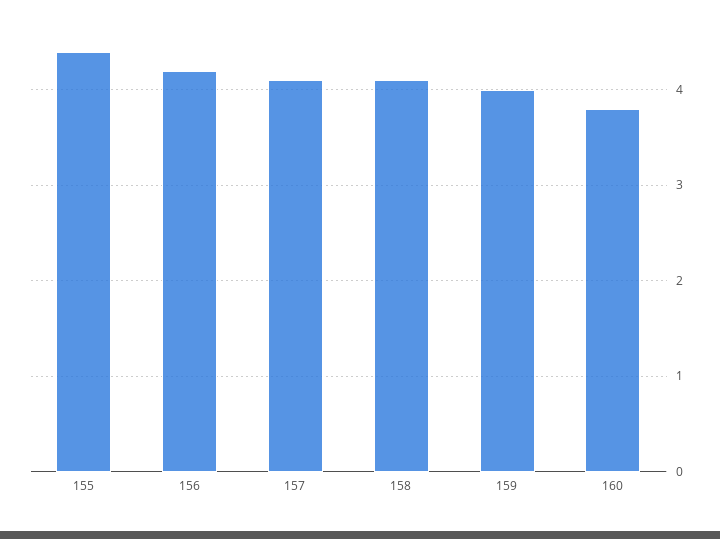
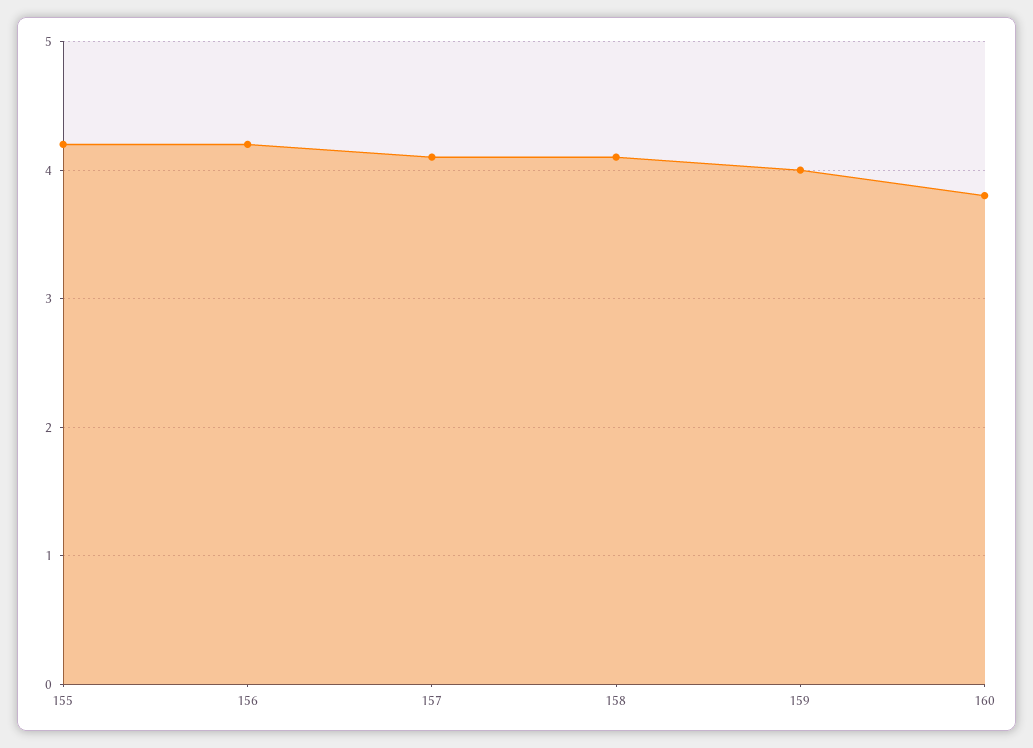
  {
-   "155": 4.4,
+   "155": 4.2,
    "156": 4.2,
    "157": 4.1,
    "158": 4.1,
    "159": 4,
    "160": 3.8
  }

